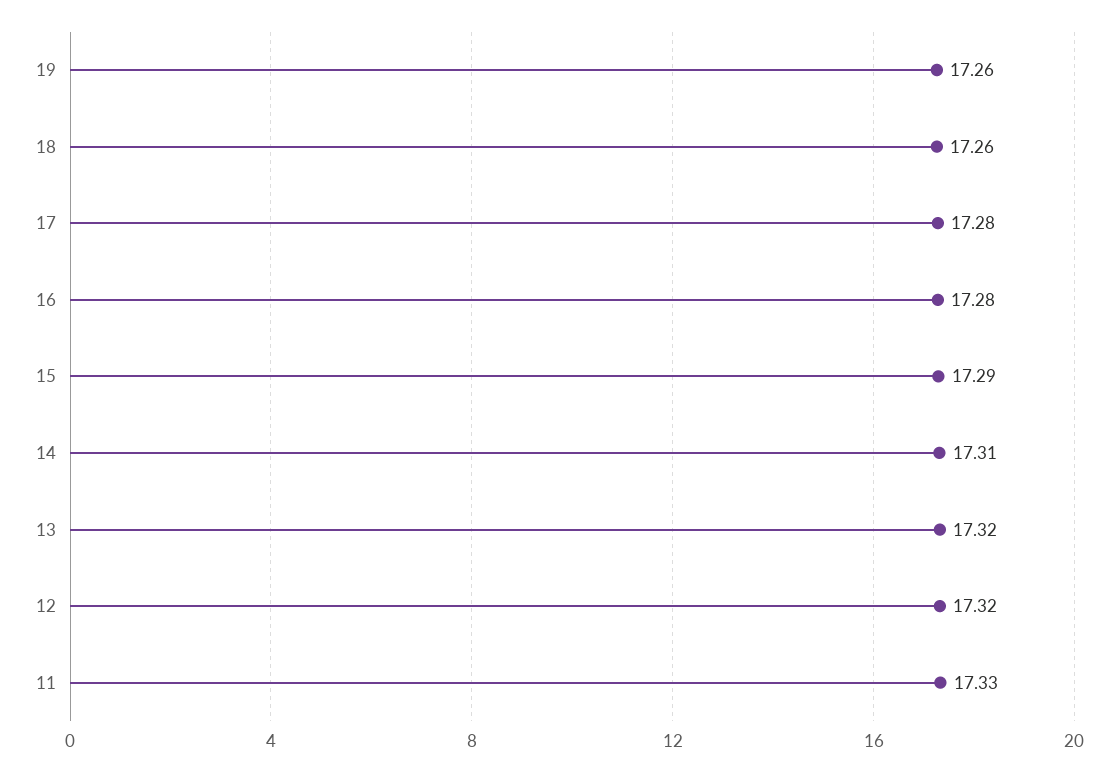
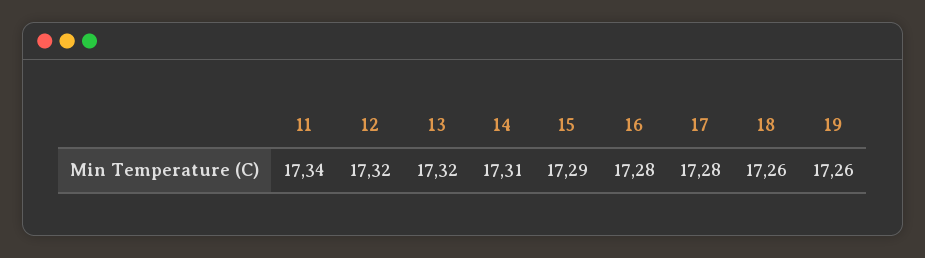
  {
    "19": 17.26,
    "18": 17.26,
    "17": 17.28,
    "16": 17.28,
    "15": 17.29,
    "14": 17.31,
    "13": 17.32,
    "12": 17.32,
-   "11": 17.33
+   "11": 17.34
  }

